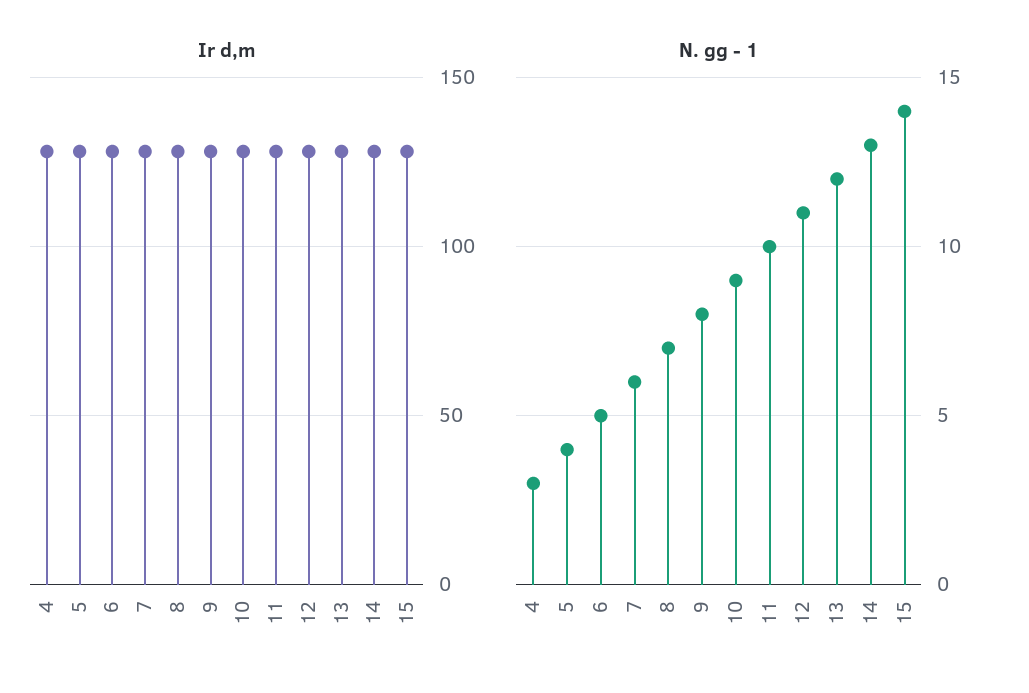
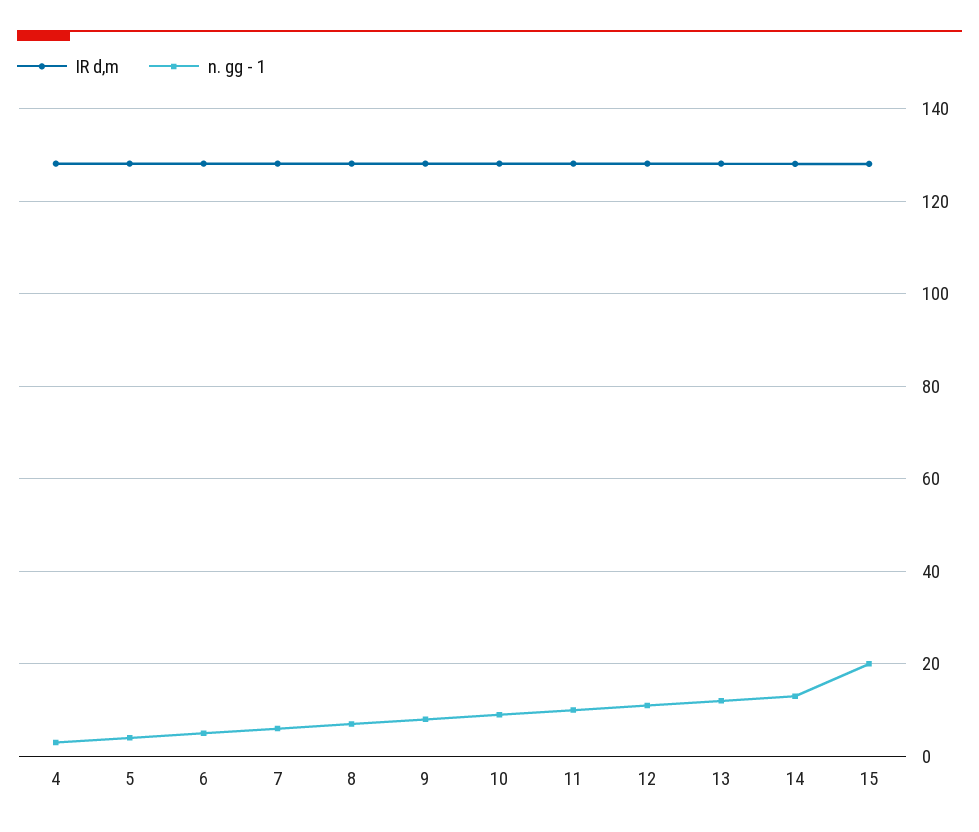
  {
    "Ir d,m": {
      "4": 128,
      "5": 128,
      "6": 128,
      "7": 128,
      "8": 128,
      "9": 128,
      "10": 128,
      "11": 128,
      "12": 128,
      "13": 128,
      "14": 128,
      "15": 128
    },
    "N. gg - 1": {
      "4": 3,
      "5": 4,
      "6": 5,
      "7": 6,
      "8": 7,
      "9": 8,
      "10": 9,
      "11": 10,
      "12": 11,
      "13": 12,
      "14": 13,
-     "15": 14
+     "15": 20
    }
  }

